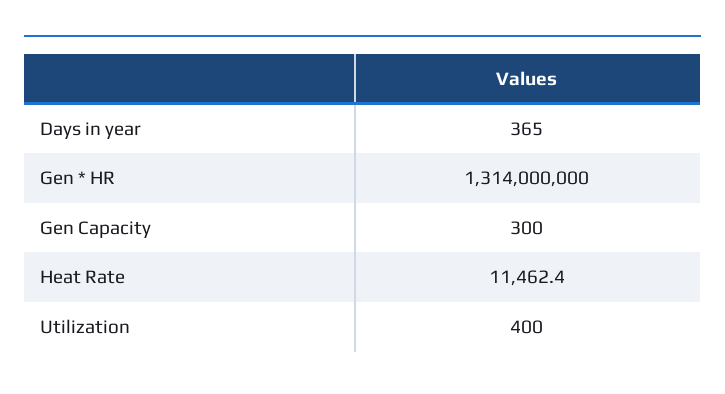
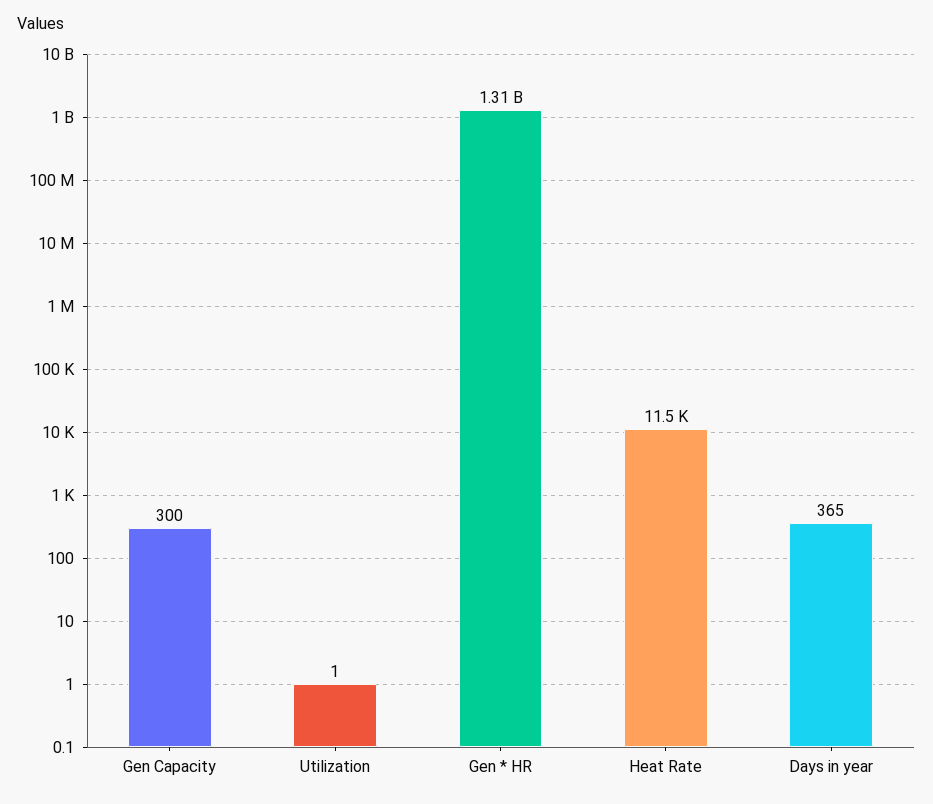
  {
    "Days in year": 365,
    "Gen * HR": 1314000000,
    "Gen Capacity": 300,
    "Heat Rate": 11462.4,
-   "Utilization": 400
+   "Utilization": 1
  }

